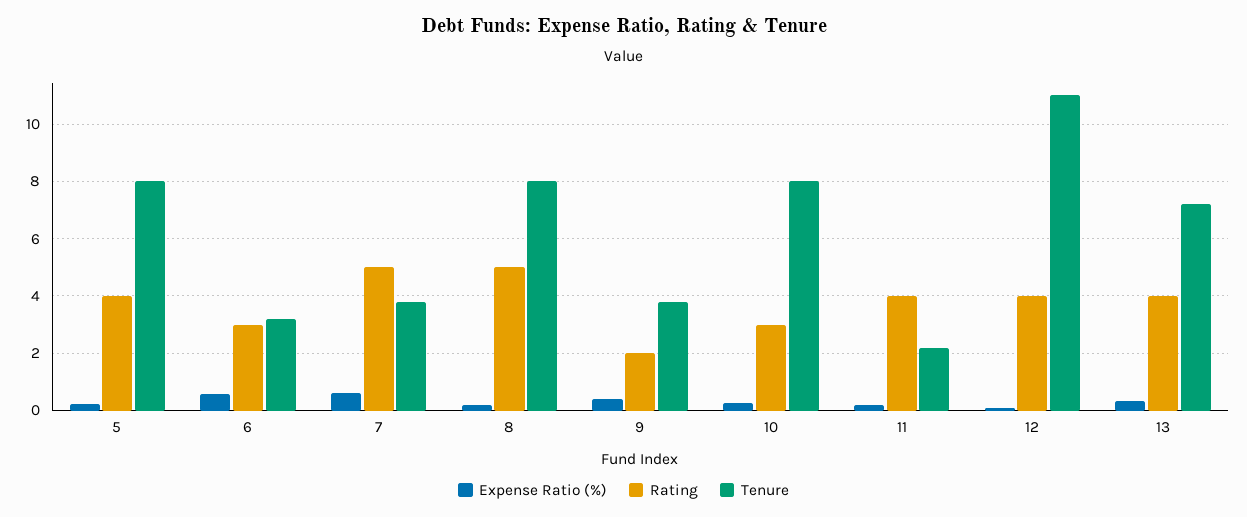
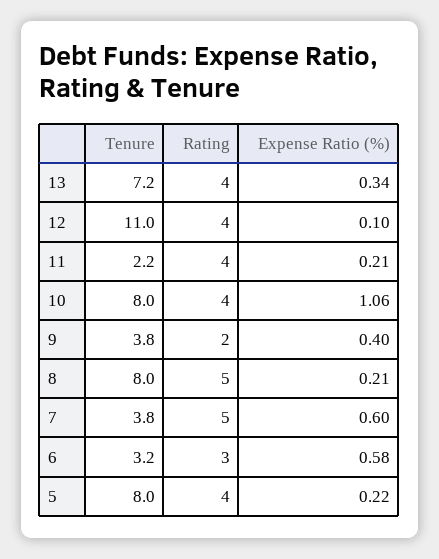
  {
    "Expense Ratio (%)": {
      "5": 0.22,
      "6": 0.58,
      "7": 0.6,
      "8": 0.21,
      "9": 0.4,
-     "10": 0.25,
+     "10": 1.06,
      "11": 0.21,
      "12": 0.1,
      "13": 0.34
    },
    "Rating": {
      "5": 4,
      "6": 3,
      "7": 5,
      "8": 5,
      "9": 2,
-     "10": 3,
+     "10": 4,
      "11": 4,
      "12": 4,
      "13": 4
    },
    "Tenure": {
      "5": 8,
      "6": 3.2,
      "7": 3.8,
      "8": 8,
      "9": 3.8,
      "10": 8,
      "11": 2.2,
      "12": 11,
      "13": 7.2
    }
  }

